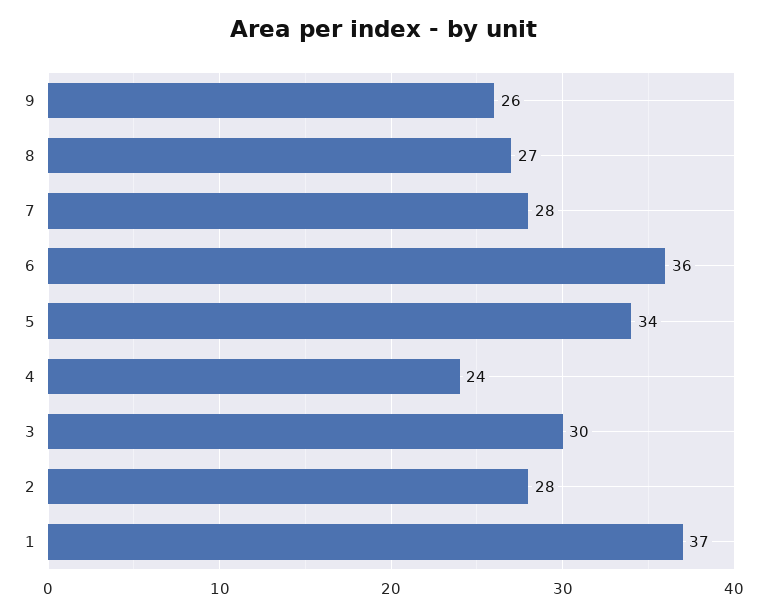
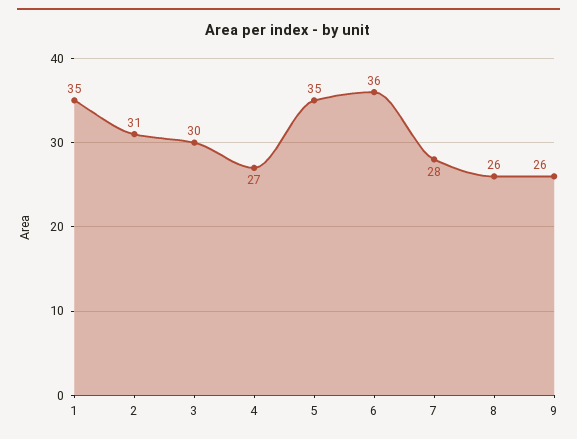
  {
    "9": 26,
-   "8": 27,
+   "8": 26,
    "7": 28,
    "6": 36,
-   "5": 34,
+   "5": 35,
-   "4": 24,
+   "4": 27,
    "3": 30,
-   "2": 28,
+   "2": 31,
-   "1": 37
+   "1": 35
  }

